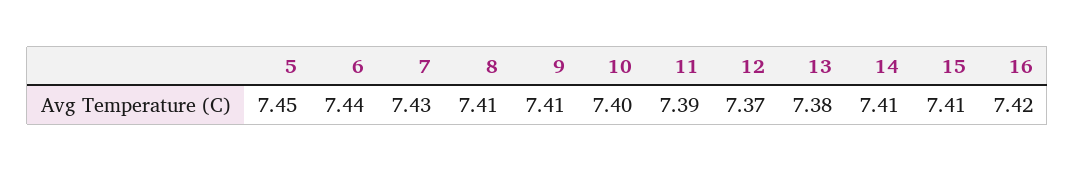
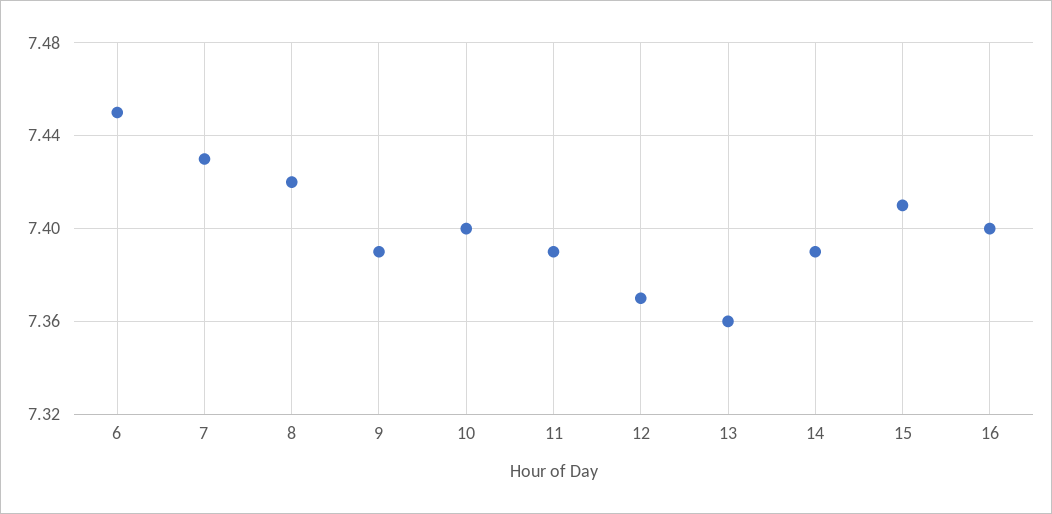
  {
-   "5": 7.45,
-   "6": 7.44,
+   "6": 7.45,
    "7": 7.43,
-   "8": 7.41,
+   "8": 7.42,
-   "9": 7.41,
+   "9": 7.39,
    "10": 7.4,
    "11": 7.39,
    "12": 7.37,
-   "13": 7.38,
+   "13": 7.36,
-   "14": 7.41,
+   "14": 7.39,
    "15": 7.41,
-   "16": 7.42
+   "16": 7.4
  }

